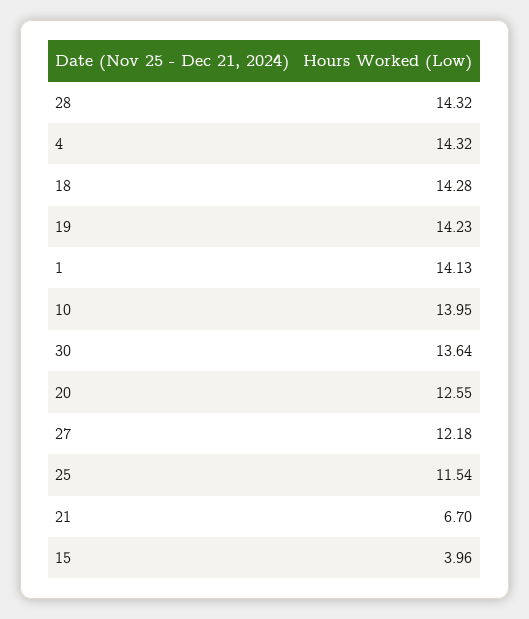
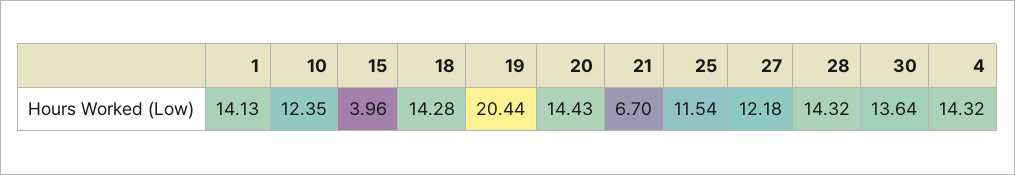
  {
    "28": 14.32,
    "4": 14.32,
    "18": 14.28,
-   "19": 14.23,
+   "19": 20.44,
    "1": 14.13,
-   "10": 13.95,
+   "10": 12.35,
    "30": 13.64,
-   "20": 12.55,
+   "20": 14.43,
    "27": 12.18,
    "25": 11.54,
    "21": 6.7,
    "15": 3.96
  }

